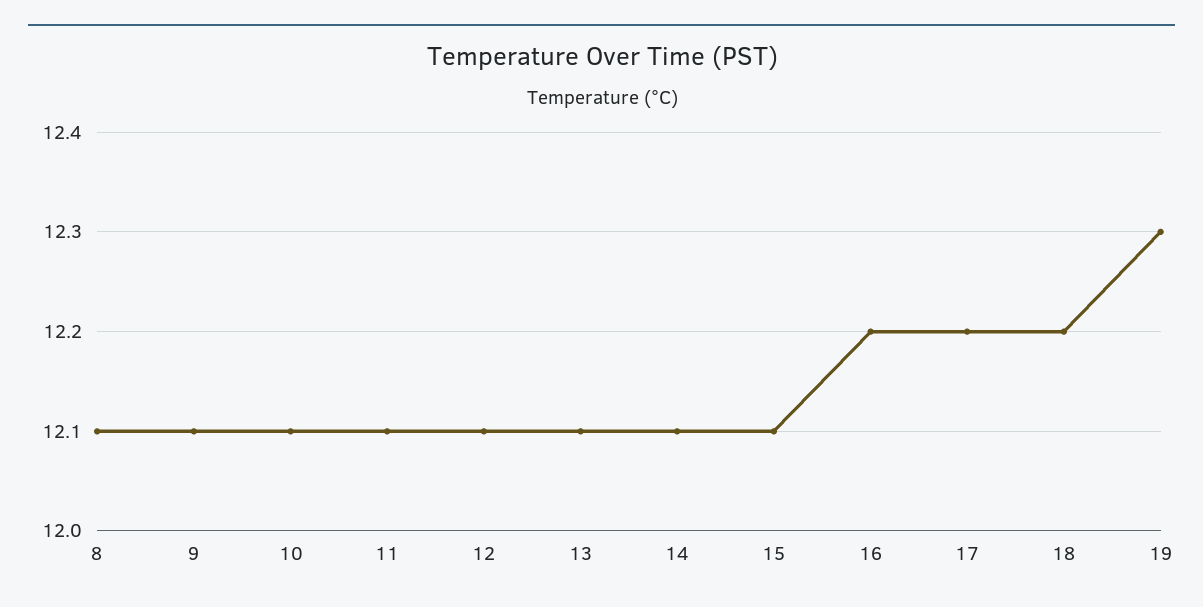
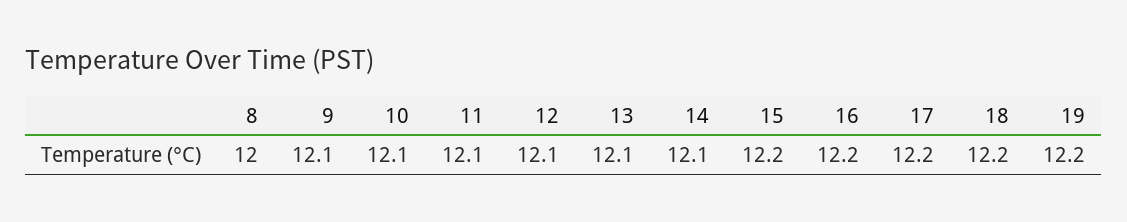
  {
-   "8": 12.1,
+   "8": 12,
    "9": 12.1,
    "10": 12.1,
    "11": 12.1,
    "12": 12.1,
    "13": 12.1,
    "14": 12.1,
-   "15": 12.1,
+   "15": 12.2,
    "16": 12.2,
    "17": 12.2,
    "18": 12.2,
-   "19": 12.3
+   "19": 12.2
  }

